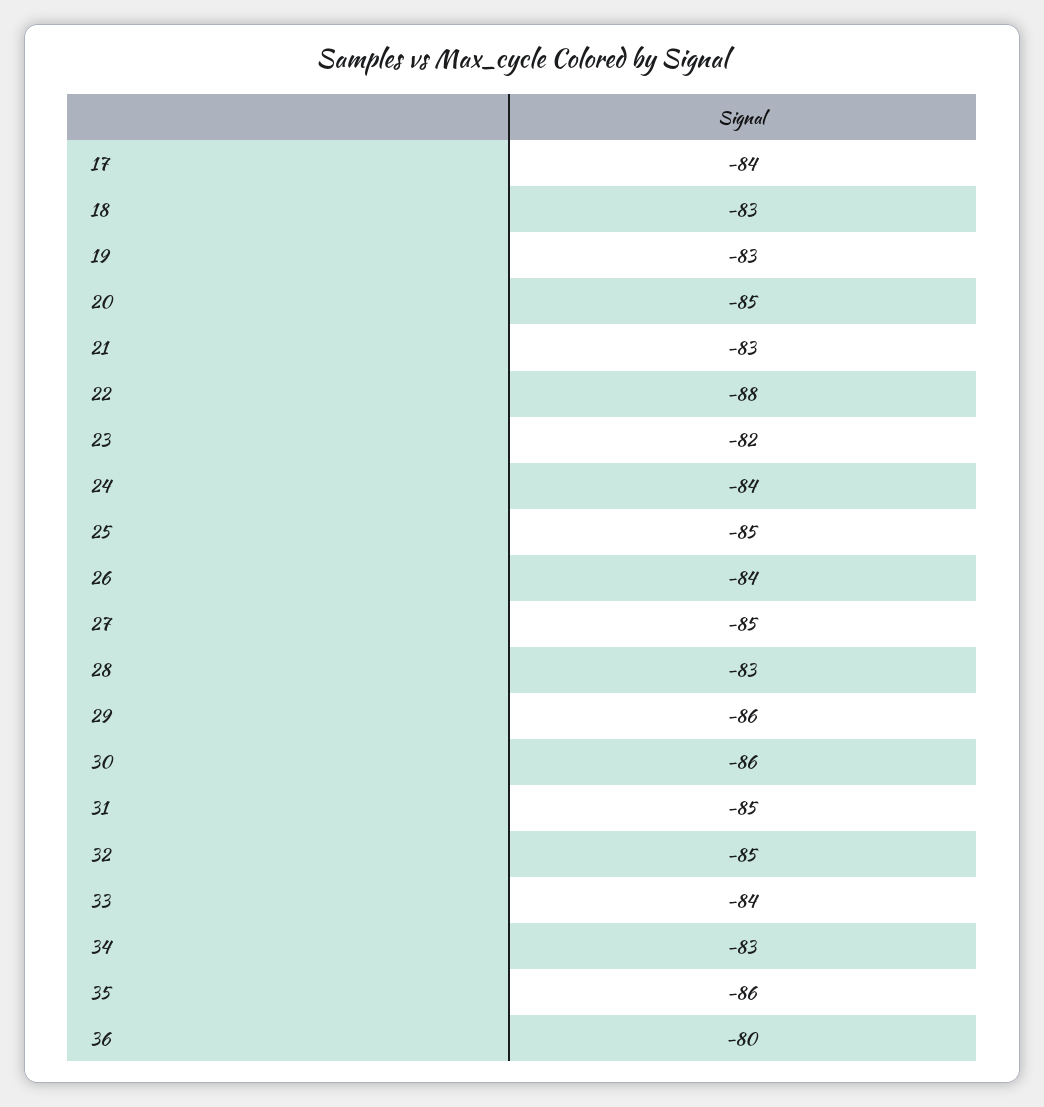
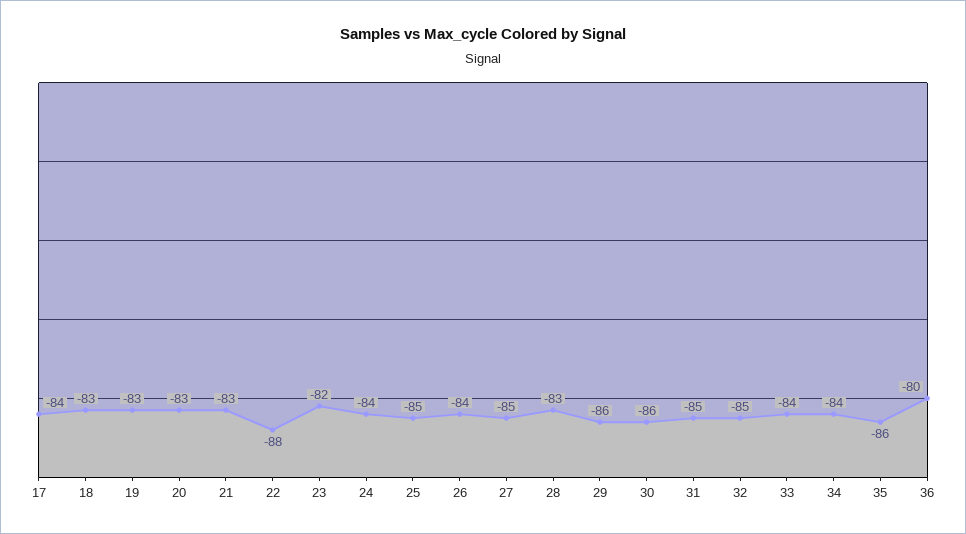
  {
    "17": -84,
    "18": -83,
    "19": -83,
-   "20": -85,
+   "20": -83,
    "21": -83,
    "22": -88,
    "23": -82,
    "24": -84,
    "25": -85,
    "26": -84,
    "27": -85,
    "28": -83,
    "29": -86,
    "30": -86,
    "31": -85,
    "32": -85,
    "33": -84,
-   "34": -83,
+   "34": -84,
    "35": -86,
    "36": -80
  }

